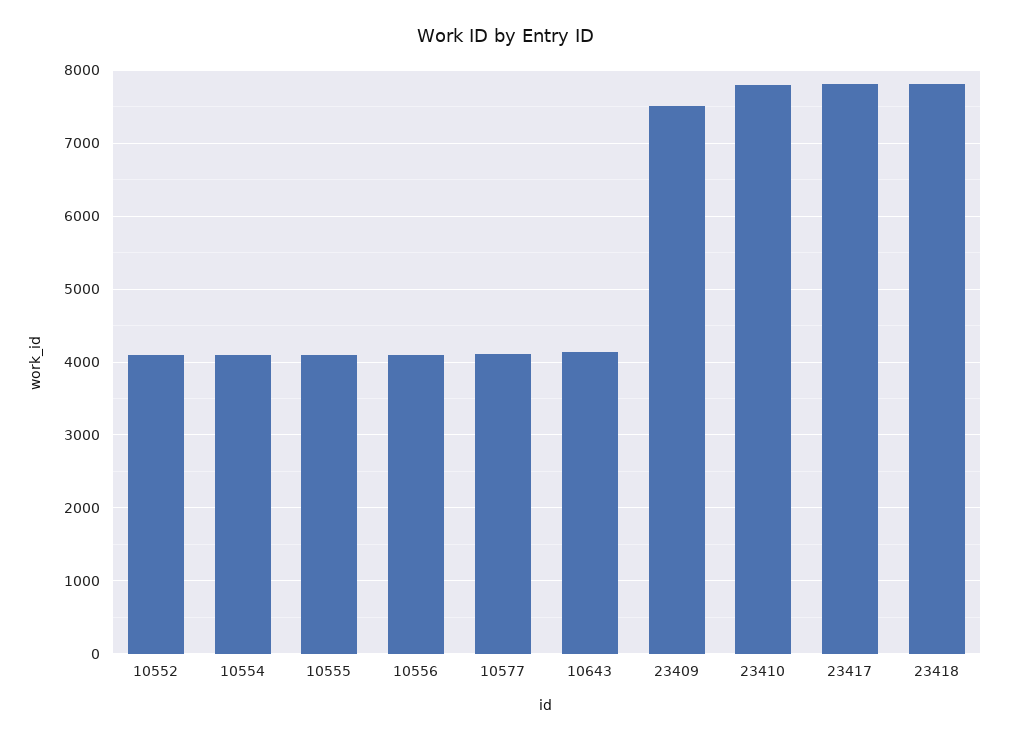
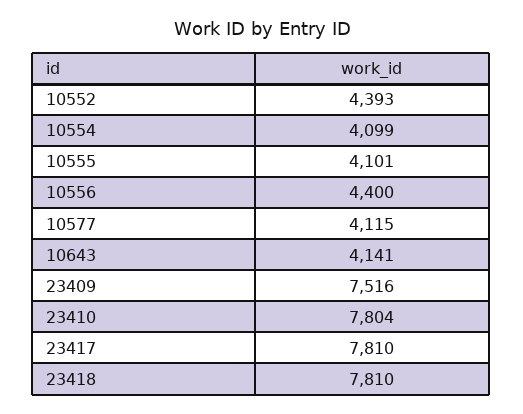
  {
-   "10552": 4100,
+   "10552": 4393,
    "10554": 4099,
    "10555": 4101,
-   "10556": 4100,
+   "10556": 4400,
    "10577": 4115,
    "10643": 4141,
    "23409": 7516,
    "23410": 7804,
    "23417": 7810,
    "23418": 7810
  }

